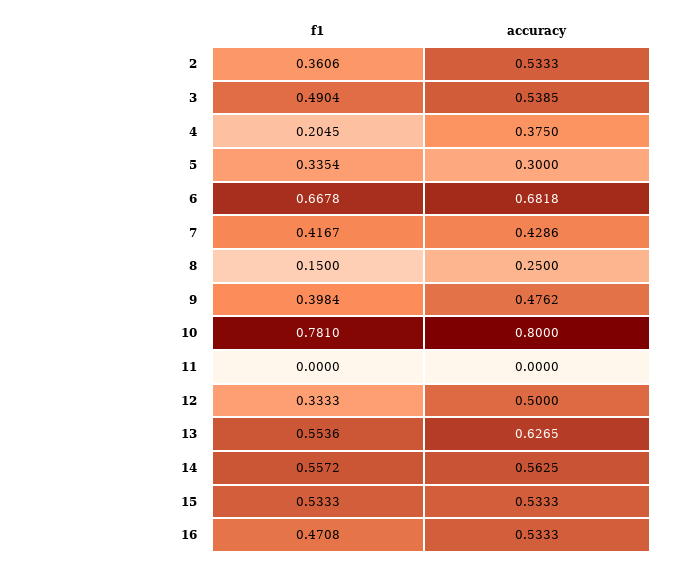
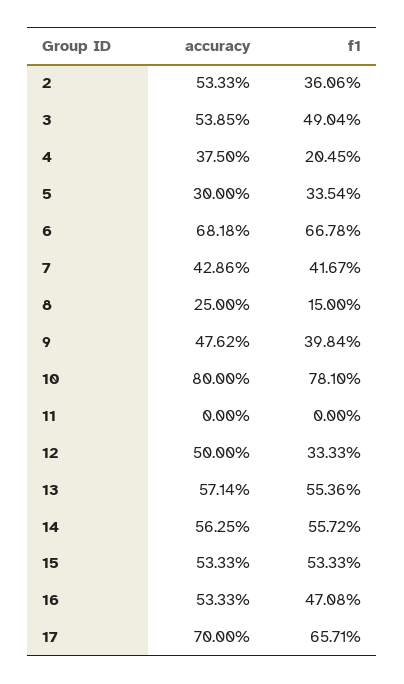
  {
    "f1": {
      "2": 0.3606,
      "3": 0.4904,
      "4": 0.2045,
      "5": 0.3354,
      "6": 0.6678,
      "7": 0.4167,
      "8": 0.15,
      "9": 0.3984,
      "10": 0.781,
      "11": 0,
      "12": 0.3333,
      "13": 0.5536,
      "14": 0.5572,
      "15": 0.5333,
-     "16": 0.4708
+     "16": 0.4708,
+     "17": 0.6571
    },
    "accuracy": {
      "2": 0.5333,
      "3": 0.5385,
      "4": 0.375,
      "5": 0.3,
      "6": 0.6818,
      "7": 0.4286,
      "8": 0.25,
      "9": 0.4762,
      "10": 0.8,
      "11": 0,
      "12": 0.5,
-     "13": 0.6265,
+     "13": 0.5714,
      "14": 0.5625,
      "15": 0.5333,
-     "16": 0.5333
+     "16": 0.5333,
+     "17": 0.7
    }
  }

